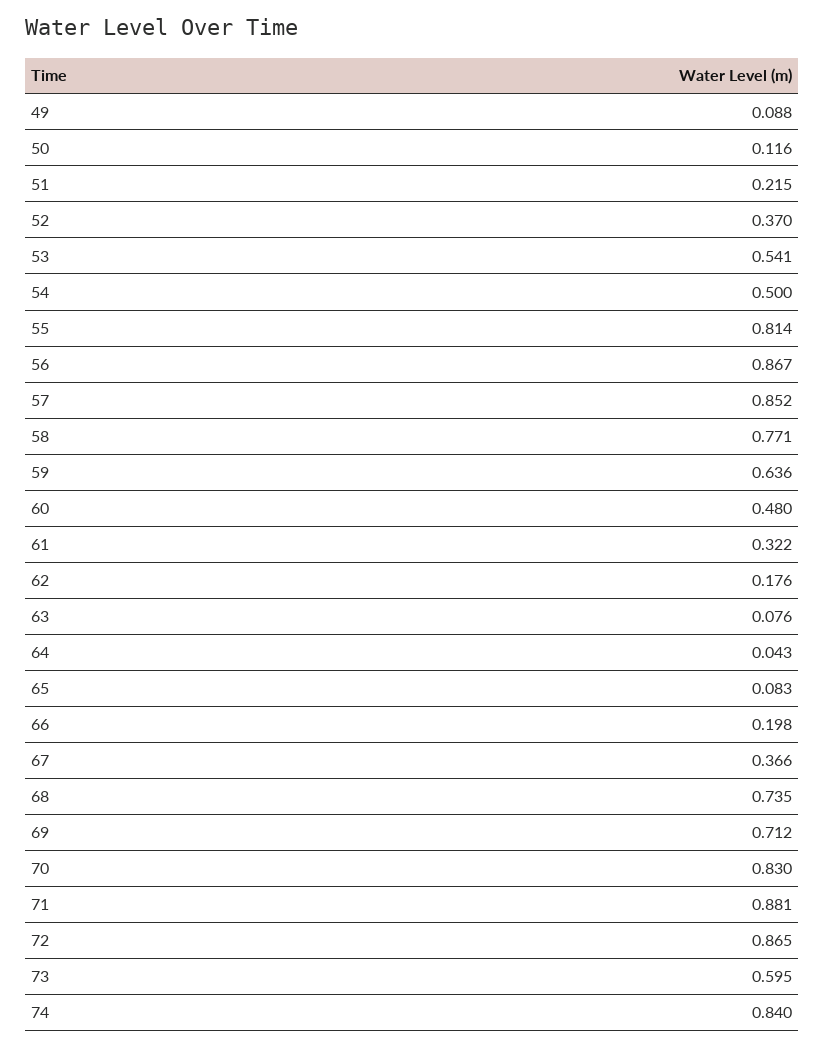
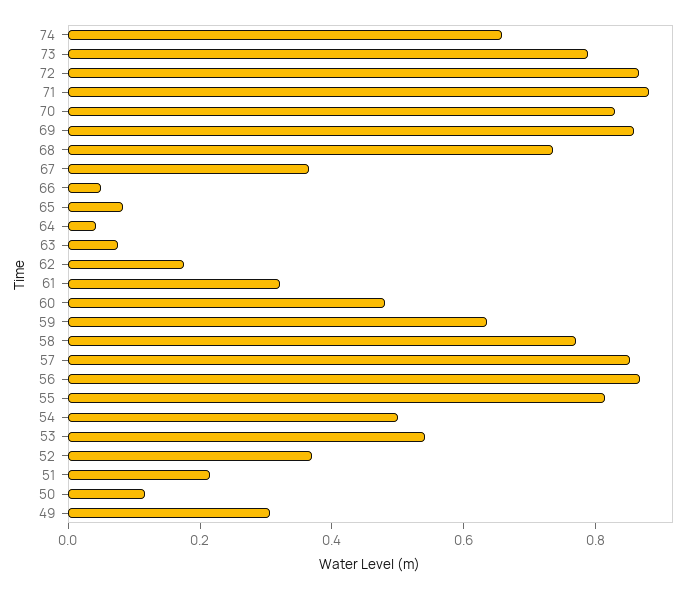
  {
-   "49": 0.088,
+   "49": 0.3,
    "50": 0.116,
    "51": 0.215,
    "52": 0.37,
    "53": 0.541,
    "54": 0.5,
    "55": 0.814,
    "56": 0.867,
    "57": 0.852,
    "58": 0.771,
    "59": 0.636,
    "60": 0.48,
    "61": 0.322,
    "62": 0.176,
    "63": 0.076,
    "64": 0.043,
    "65": 0.083,
-   "66": 0.198,
+   "66": 0.05,
    "67": 0.366,
    "68": 0.735,
-   "69": 0.712,
+   "69": 0.85,
    "70": 0.83,
    "71": 0.881,
    "72": 0.865,
-   "73": 0.595,
+   "73": 0.8,
-   "74": 0.84
+   "74": 0.65
  }

